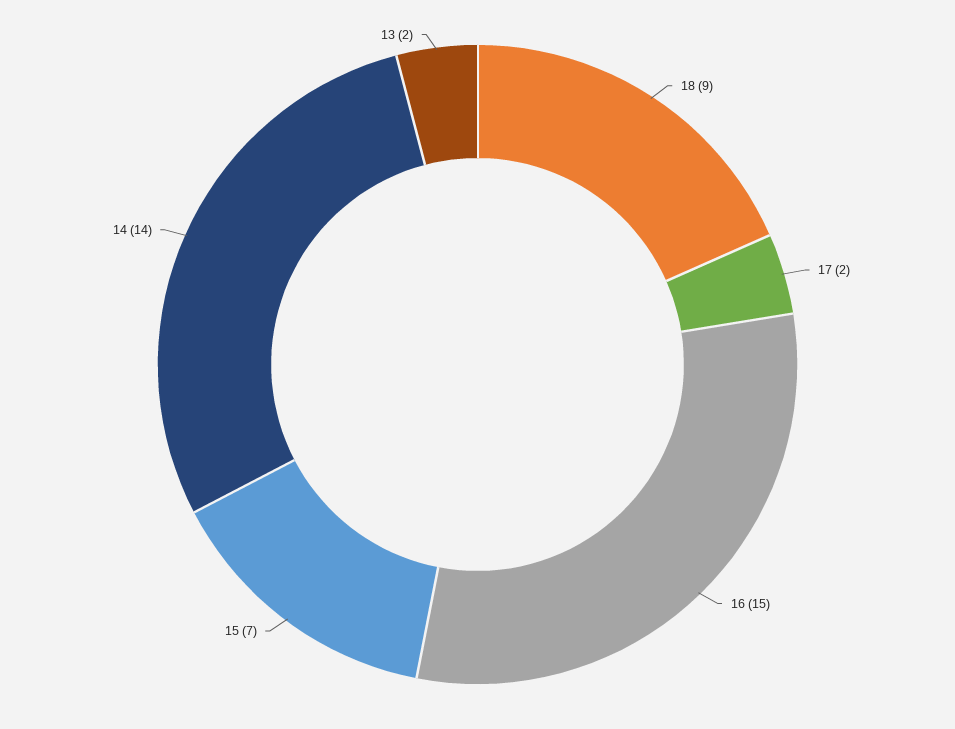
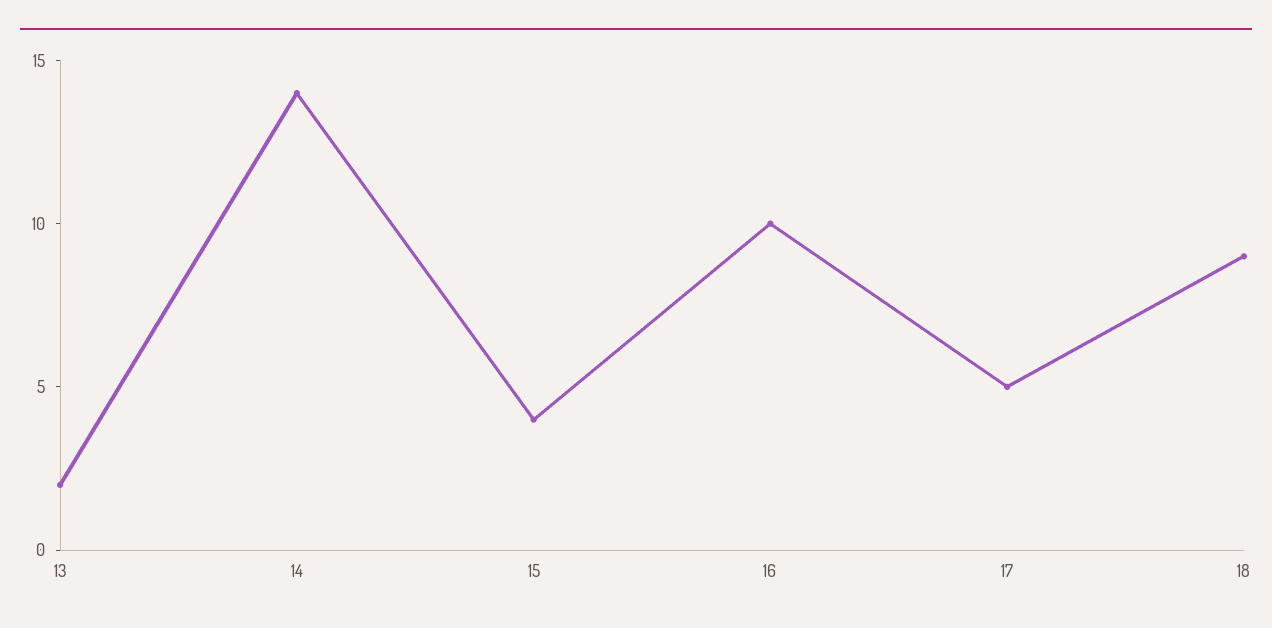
  {
    "18": 9,
-   "17": 2,
+   "17": 5,
-   "16": 15,
+   "16": 10,
-   "15": 7,
+   "15": 4,
    "14": 14,
    "13": 2
  }

